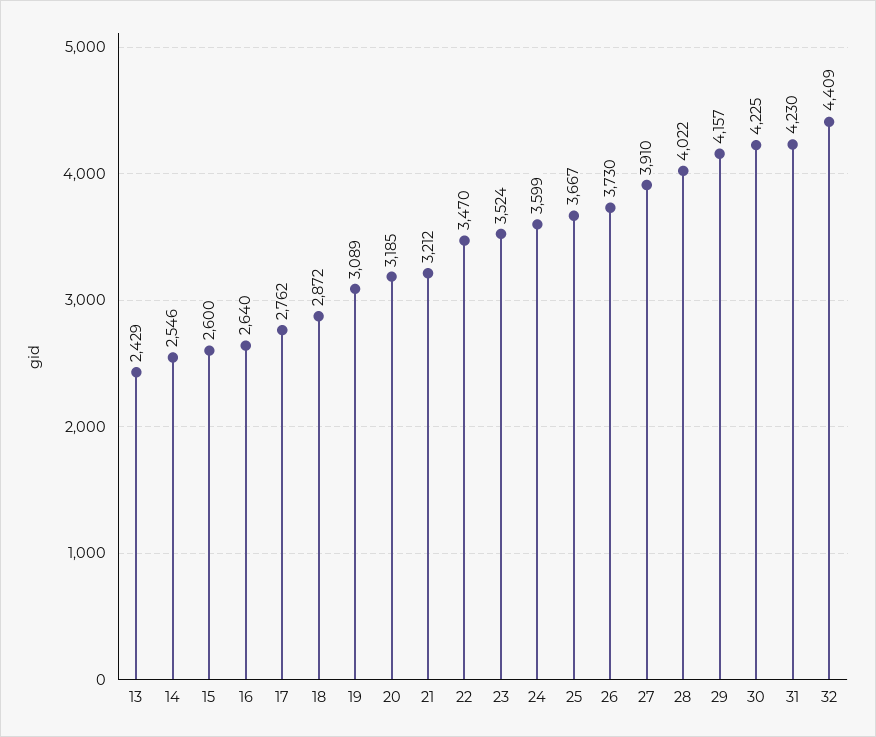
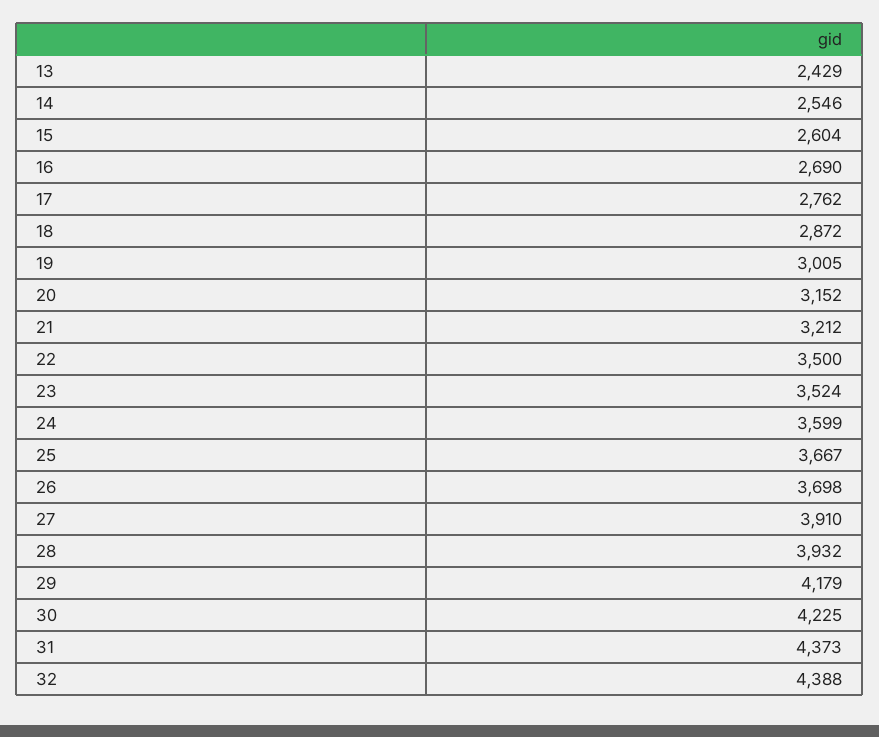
  {
    "13": 2429,
    "14": 2546,
-   "15": 2600,
+   "15": 2604,
-   "16": 2640,
+   "16": 2690,
    "17": 2762,
    "18": 2872,
-   "19": 3089,
+   "19": 3005,
-   "20": 3185,
+   "20": 3152,
    "21": 3212,
-   "22": 3470,
+   "22": 3500,
    "23": 3524,
    "24": 3599,
    "25": 3667,
-   "26": 3730,
+   "26": 3698,
    "27": 3910,
-   "28": 4022,
+   "28": 3932,
-   "29": 4157,
+   "29": 4179,
    "30": 4225,
-   "31": 4230,
+   "31": 4373,
-   "32": 4409
+   "32": 4388
  }

